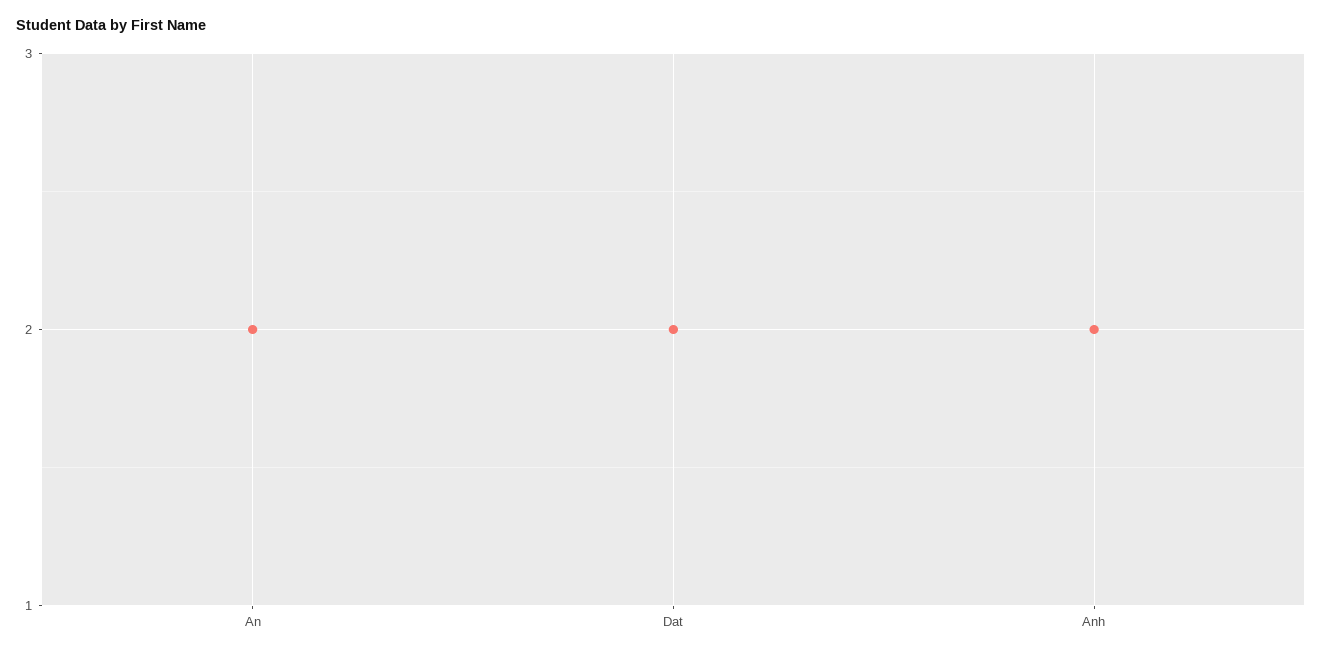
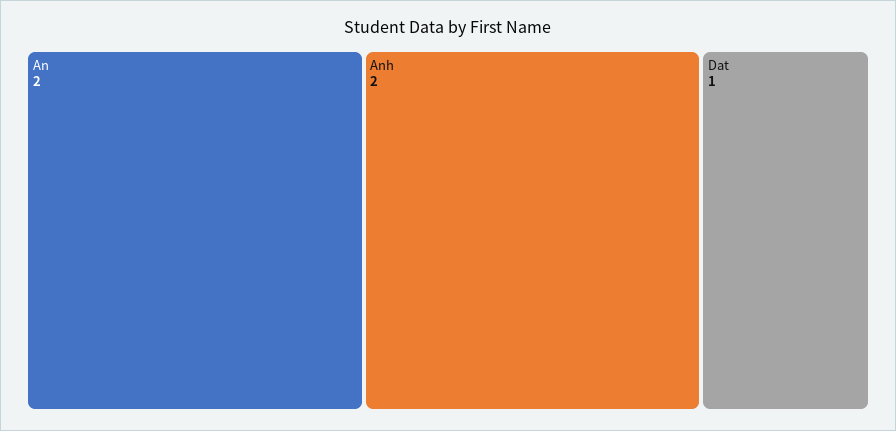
  {
    "An": 2,
-   "Dat": 2,
+   "Dat": 1,
    "Anh": 2
  }

